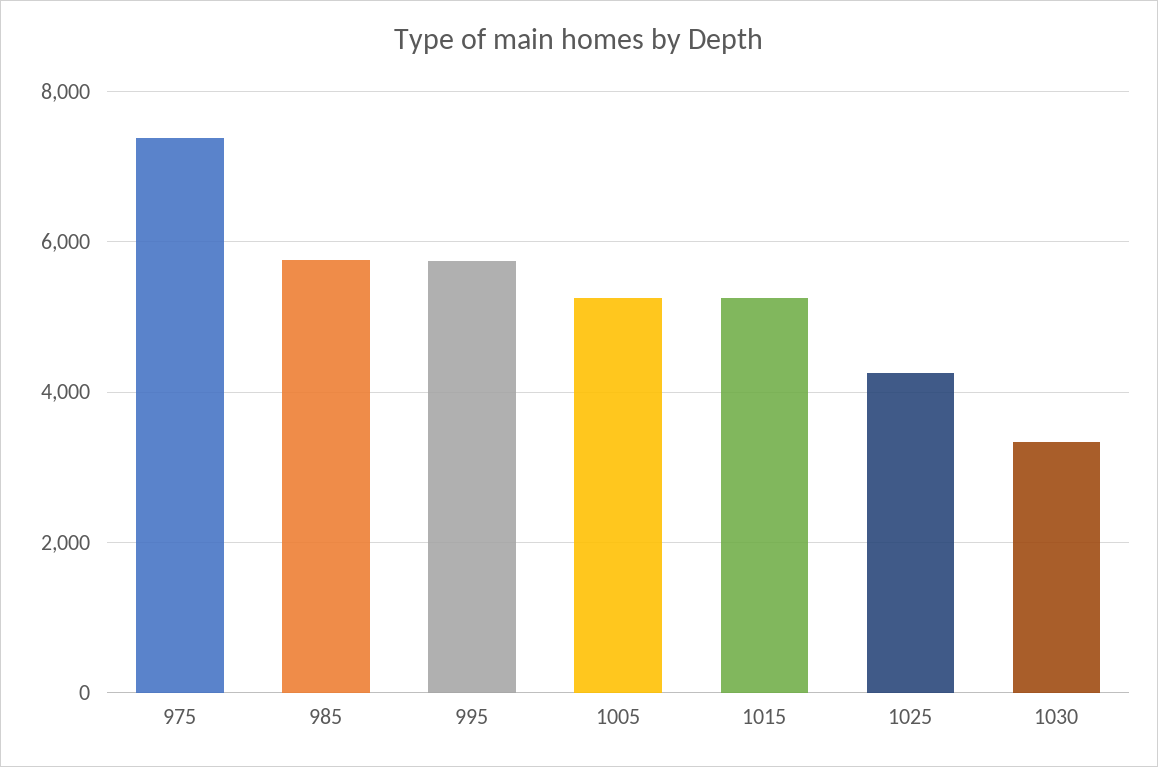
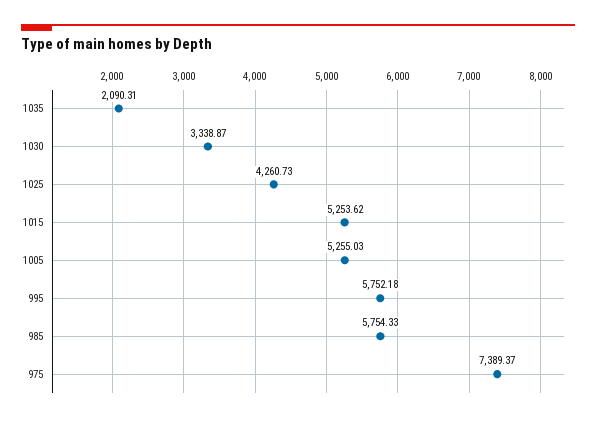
  {
    "975": 7389.37,
    "985": 5754.33,
    "995": 5752.18,
    "1005": 5255.03,
    "1015": 5253.62,
    "1025": 4260.73,
-   "1030": 3338.87
+   "1030": 3338.87,
+   "1035": 2090.31
  }

